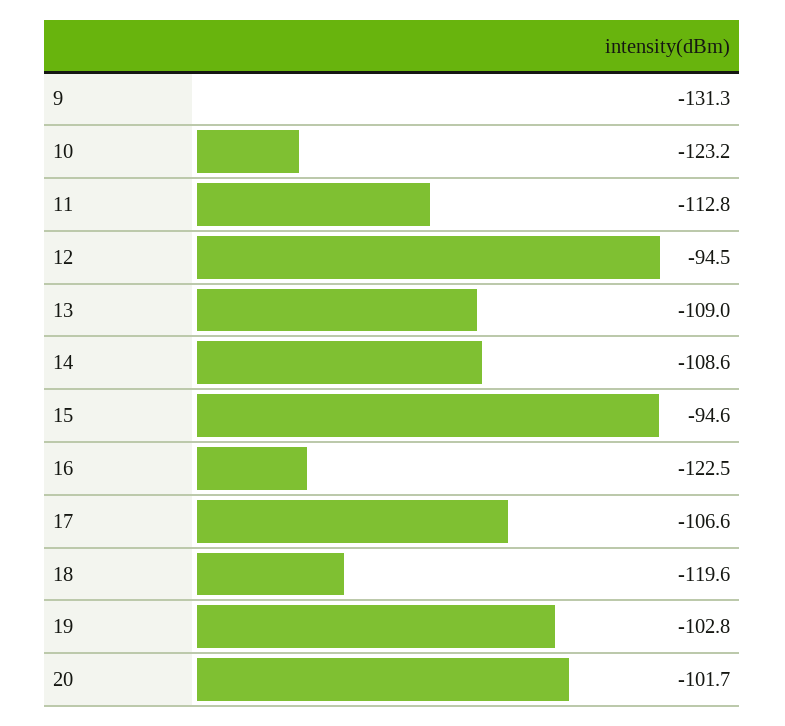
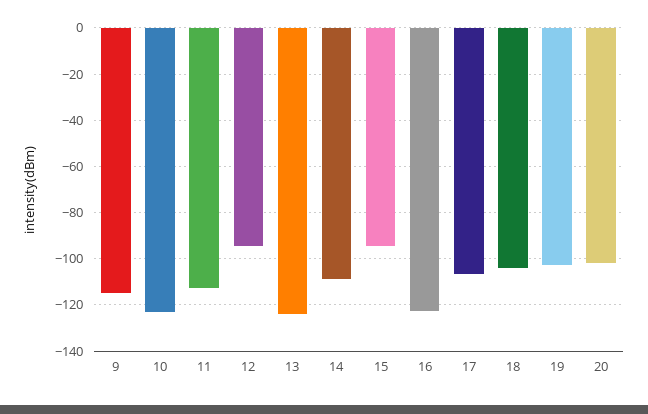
  {
-   "9": -131.3,
+   "9": -115,
    "10": -123.2,
    "11": -112.8,
    "12": -94.5,
-   "13": -109,
+   "13": -125,
    "14": -108.6,
    "15": -94.6,
    "16": -122.5,
    "17": -106.6,
-   "18": -119.6,
+   "18": -105,
    "19": -102.8,
    "20": -101.7
  }

